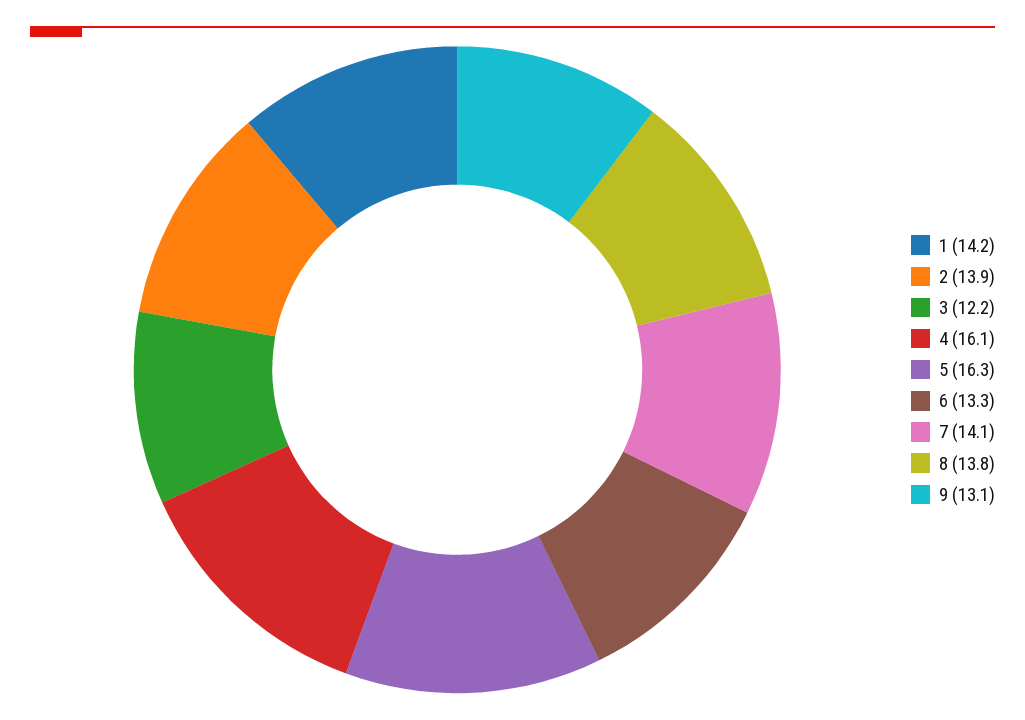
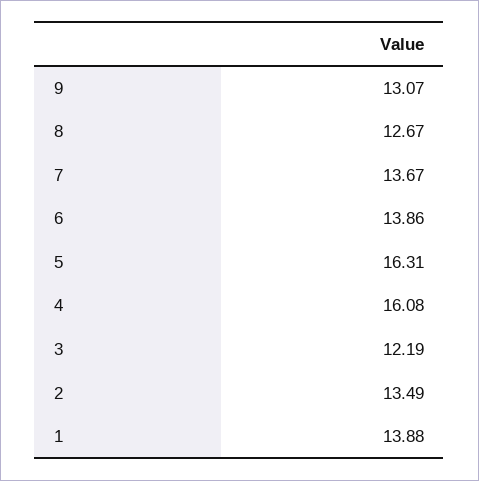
  {
-   "1": 14.2,
+   "1": 13.88,
-   "2": 13.9,
+   "2": 13.49,
    "3": 12.19,
    "4": 16.08,
    "5": 16.31,
-   "6": 13.3,
+   "6": 13.86,
-   "7": 14.1,
+   "7": 13.67,
-   "8": 13.8,
+   "8": 12.67,
    "9": 13.07
  }

